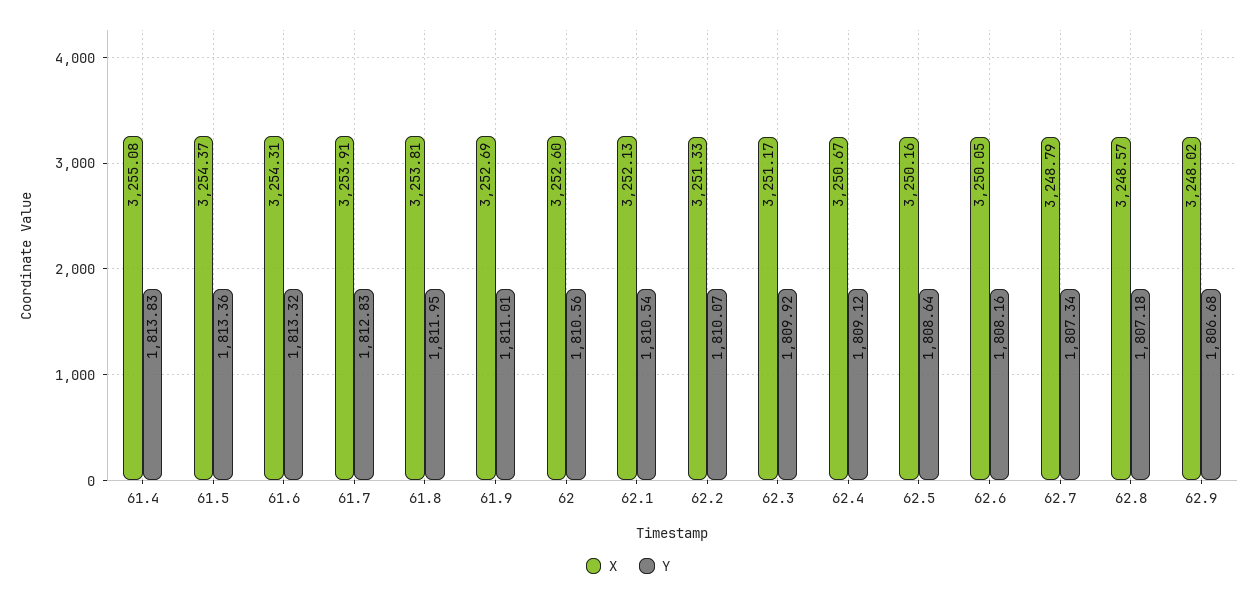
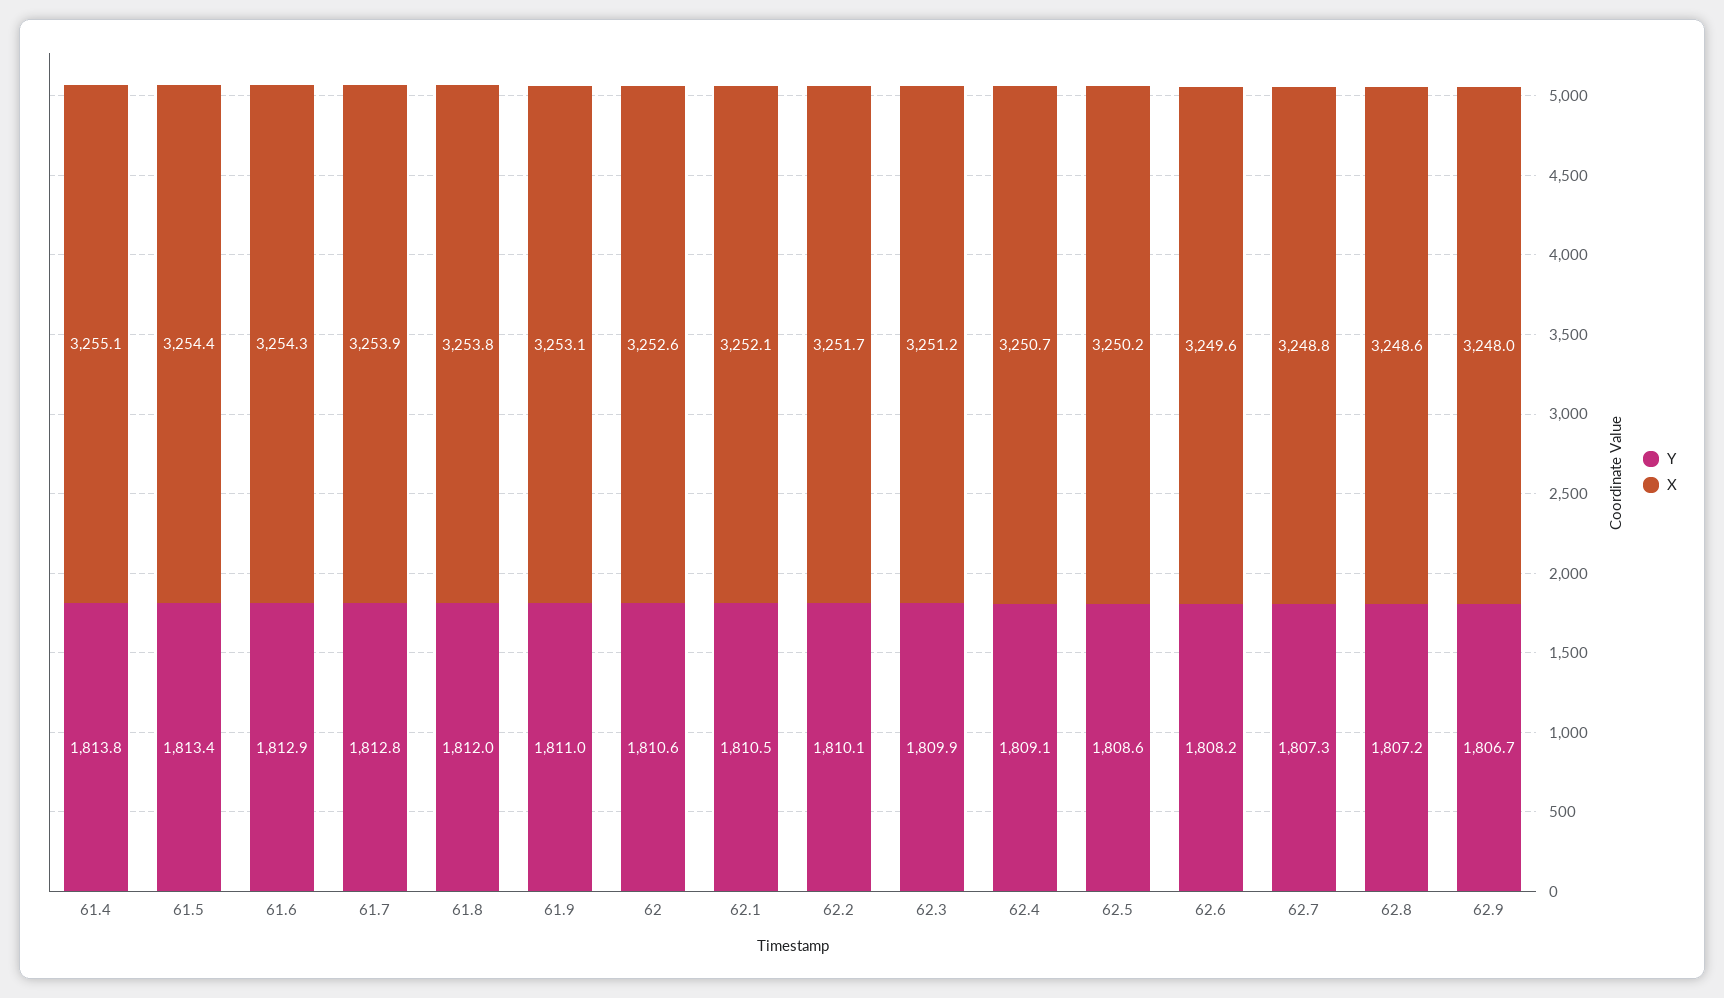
  {
    "X": {
      "61.4": 3255.08,
      "61.5": 3254.37,
      "61.6": 3254.31,
      "61.7": 3253.91,
      "61.8": 3253.81,
-     "61.9": 3252.69,
+     "61.9": 3253.1,
      "62": 3252.6,
      "62.1": 3252.13,
-     "62.2": 3251.33,
+     "62.2": 3251.7,
      "62.3": 3251.17,
      "62.4": 3250.67,
      "62.5": 3250.16,
-     "62.6": 3250.05,
+     "62.6": 3249.6,
      "62.7": 3248.79,
      "62.8": 3248.57,
      "62.9": 3248.02
    },
    "Y": {
      "61.4": 1813.83,
      "61.5": 1813.36,
-     "61.6": 1813.32,
+     "61.6": 1812.9,
      "61.7": 1812.83,
      "61.8": 1811.95,
      "61.9": 1811.01,
      "62": 1810.56,
      "62.1": 1810.54,
      "62.2": 1810.07,
      "62.3": 1809.92,
      "62.4": 1809.12,
      "62.5": 1808.64,
      "62.6": 1808.16,
      "62.7": 1807.34,
      "62.8": 1807.18,
      "62.9": 1806.68
    }
  }

